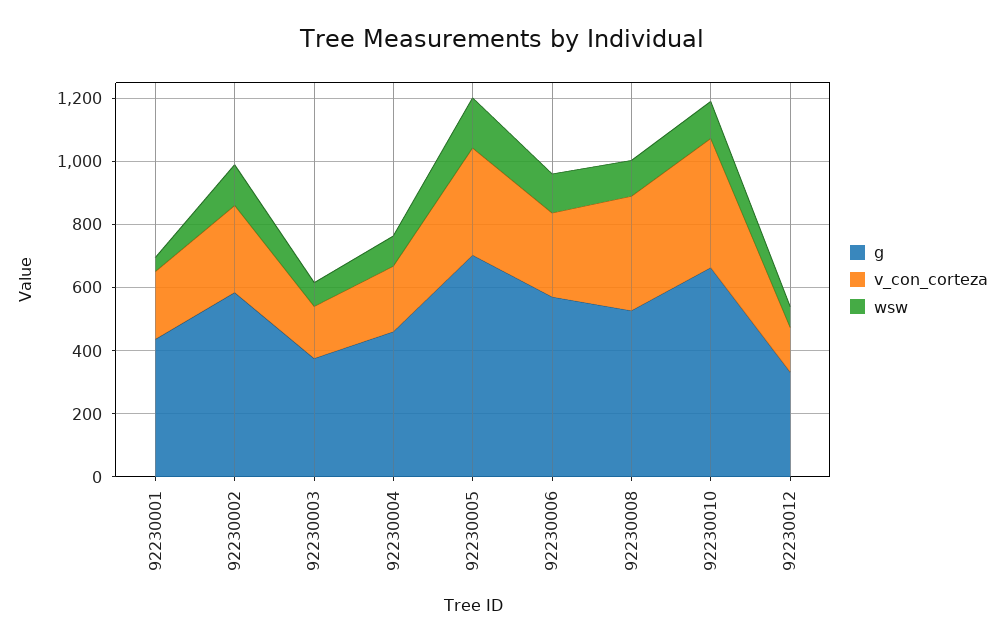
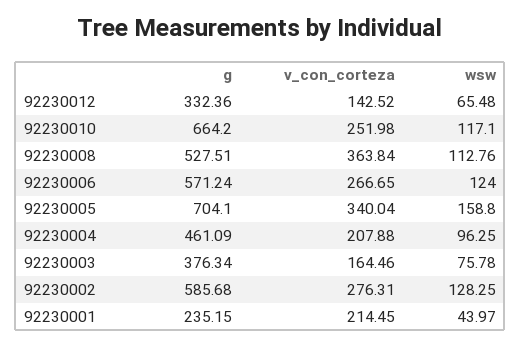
  {
    "g": {
-     "92230001": 450,
+     "92230001": 235.15,
      "92230002": 585.68,
      "92230003": 376.34,
      "92230004": 461.09,
      "92230005": 704.1,
      "92230006": 571.24,
      "92230008": 527.51,
      "92230010": 664.2,
      "92230012": 332.36
    },
    "v_con_corteza": {
      "92230001": 214.45,
      "92230002": 276.31,
      "92230003": 164.46,
      "92230004": 207.88,
      "92230005": 340.04,
      "92230006": 266.65,
      "92230008": 363.84,
-     "92230010": 400,
+     "92230010": 251.98,
      "92230012": 142.52
    },
    "wsw": {
      "92230001": 43.97,
      "92230002": 128.25,
      "92230003": 75.78,
      "92230004": 96.25,
      "92230005": 158.8,
      "92230006": 124,
      "92230008": 112.76,
      "92230010": 117.1,
      "92230012": 65.48
    }
  }

